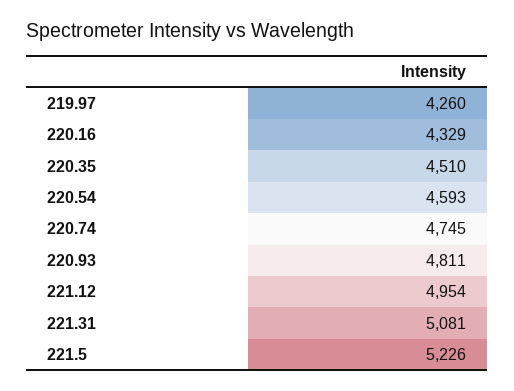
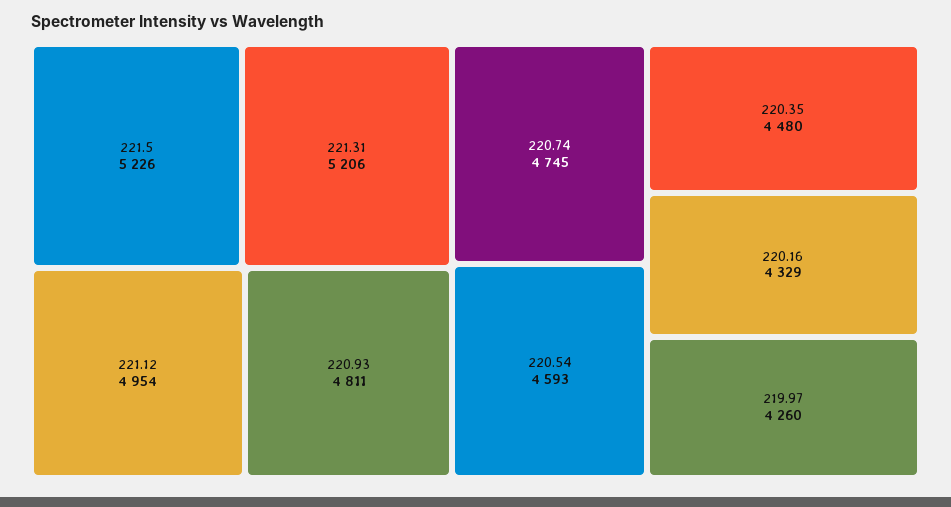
  {
    "219.97": 4260,
    "220.16": 4329,
-   "220.35": 4510,
+   "220.35": 4480,
    "220.54": 4593,
    "220.74": 4745,
    "220.93": 4811,
    "221.12": 4954,
-   "221.31": 5081,
+   "221.31": 5206,
    "221.5": 5226
  }

